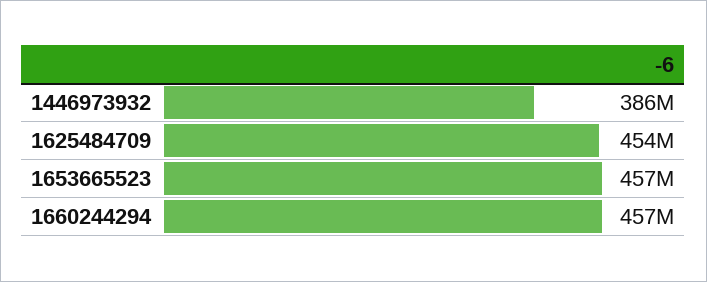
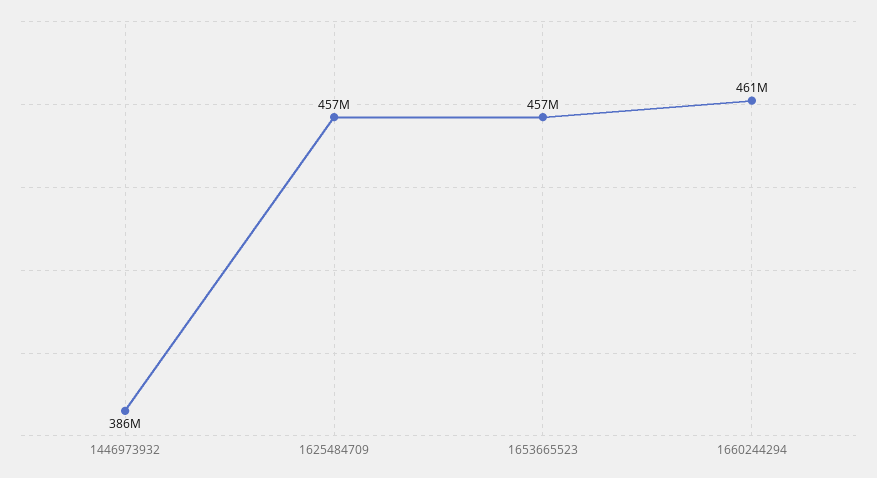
  {
    "1446973932": 386000000,
-   "1625484709": 454000000,
+   "1625484709": 457000000,
    "1653665523": 457000000,
-   "1660244294": 457000000
+   "1660244294": 461000000
  }

